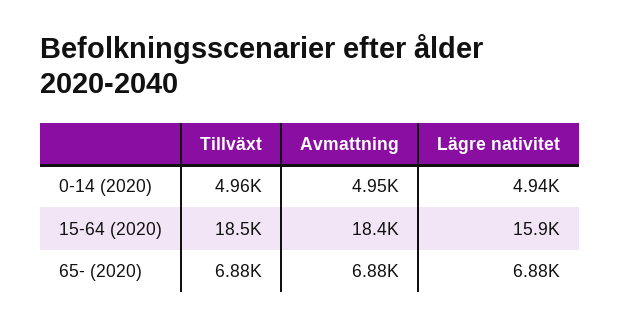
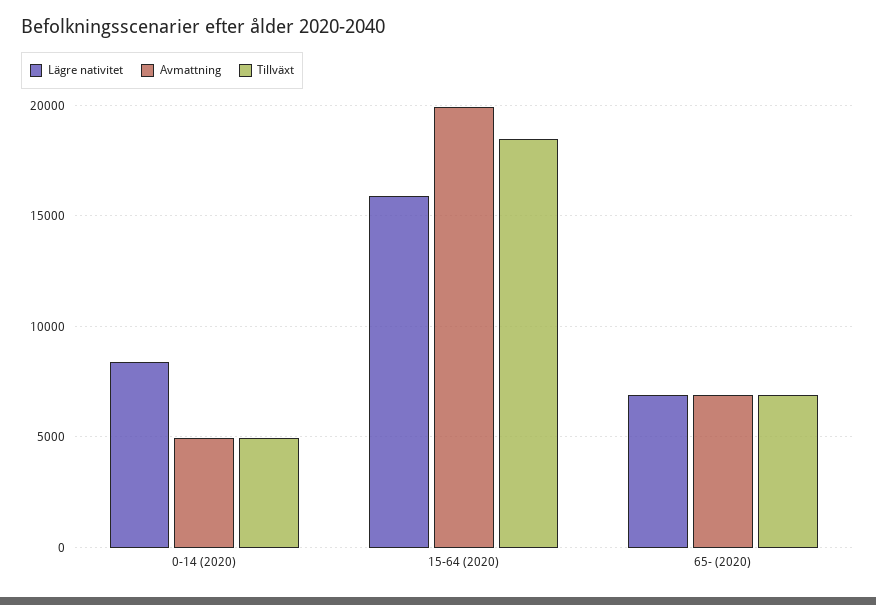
  {
    "Tillväxt": {
      "0-14 (2020)": 4960,
      "15-64 (2020)": 18500,
      "65- (2020)": 6880
    },
    "Avmattning": {
      "0-14 (2020)": 4950,
-     "15-64 (2020)": 18400,
+     "15-64 (2020)": 20000,
      "65- (2020)": 6880
    },
    "Lägre nativitet": {
-     "0-14 (2020)": 4940,
+     "0-14 (2020)": 8500,
      "15-64 (2020)": 15900,
      "65- (2020)": 6880
    }
  }

